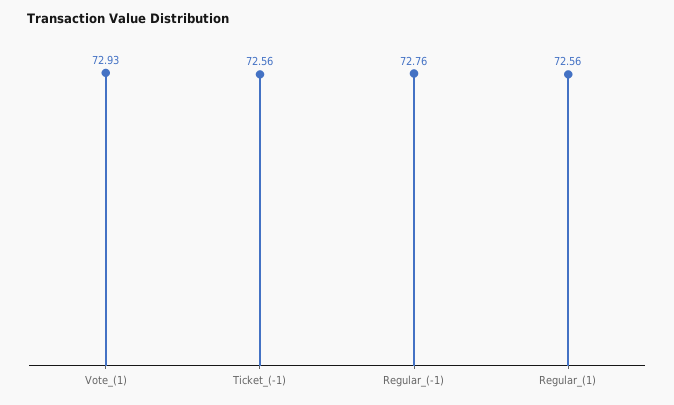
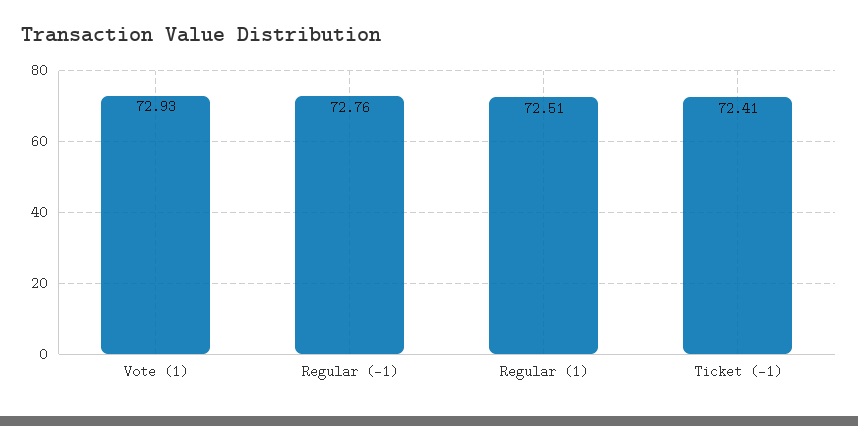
  {
    "Vote_(1)": 72.93,
-   "Ticket_(-1)": 72.56,
+   "Ticket_(-1)": 72.41,
    "Regular_(-1)": 72.76,
-   "Regular_(1)": 72.56
+   "Regular_(1)": 72.51
  }

